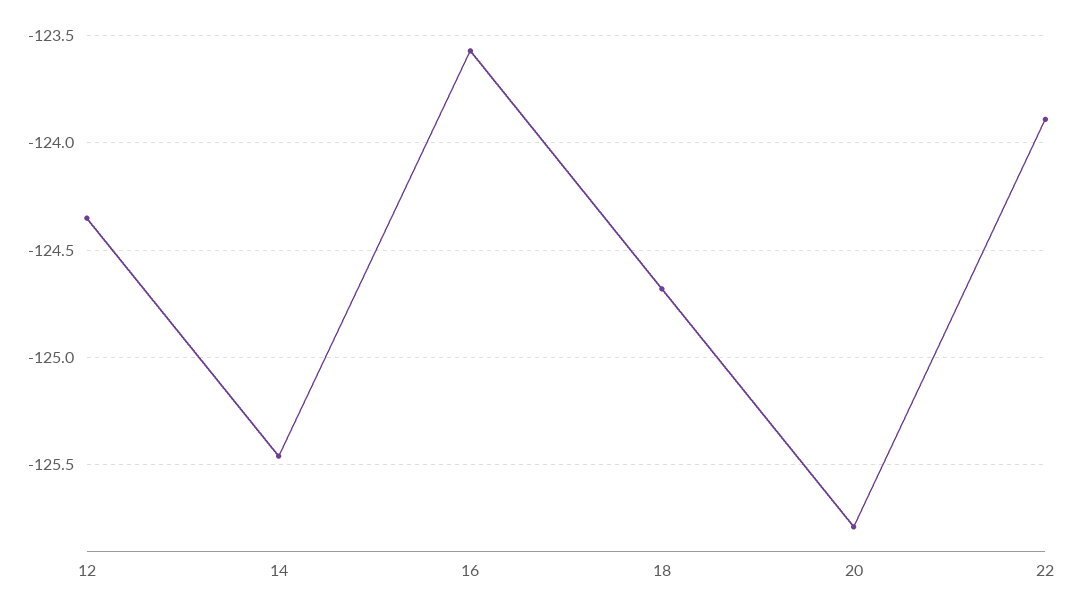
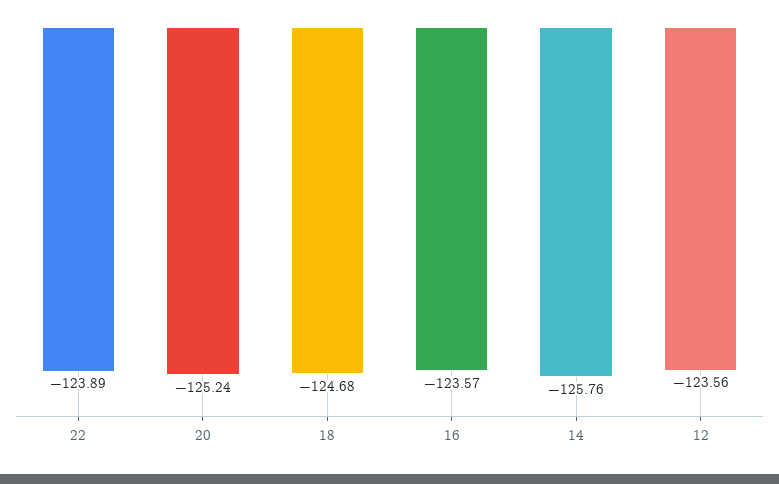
  {
-   "12": -124.35,
+   "12": -123.56,
-   "14": -125.45,
+   "14": -125.76,
    "16": -123.57,
    "18": -124.68,
-   "20": -125.8,
+   "20": -125.24,
    "22": -123.89
  }

